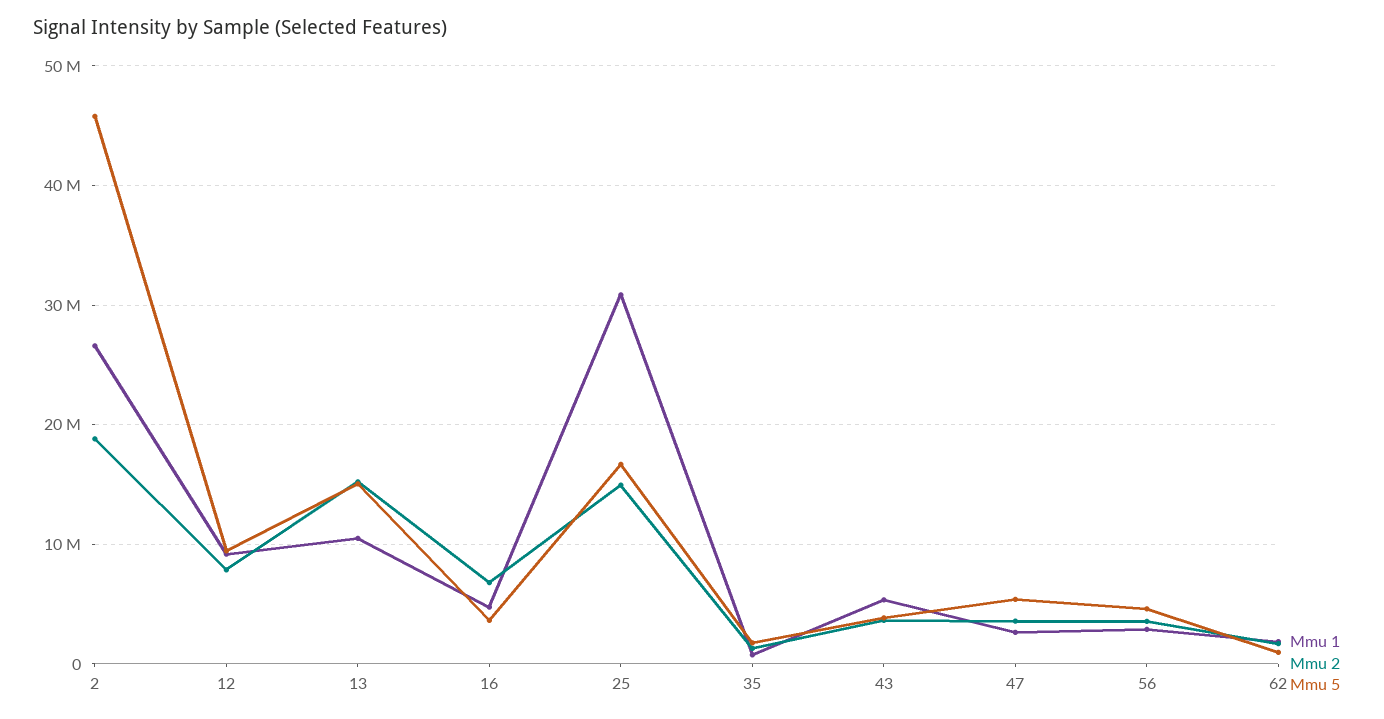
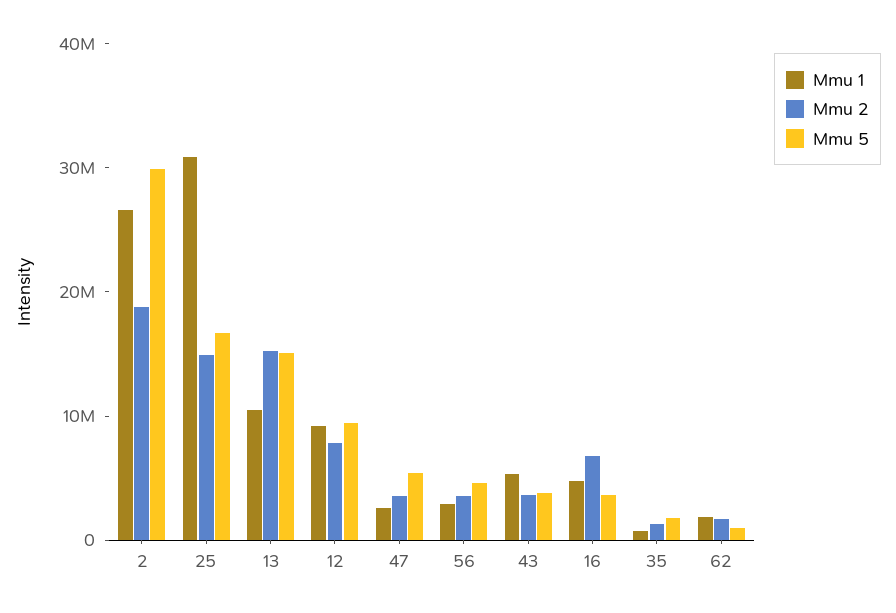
  {
    "Mmu 1": {
      "2": 27000000,
      "12": 9000000,
      "13": 10000000,
      "16": 5000000,
      "25": 31000000,
      "35": 1000000,
      "43": 5000000,
      "47": 3000000,
      "56": 3000000,
      "62": 2000000
    },
    "Mmu 2": {
      "2": 19000000,
      "12": 8000000,
      "13": 15000000,
      "16": 7000000,
      "25": 15000000,
      "35": 1000000,
      "43": 4000000,
      "47": 4000000,
      "56": 4000000,
      "62": 2000000
    },
    "Mmu 5": {
-     "2": 46000000,
+     "2": 30000000,
      "12": 9000000,
      "13": 15000000,
      "16": 4000000,
      "25": 17000000,
      "35": 2000000,
      "43": 4000000,
      "47": 5000000,
      "56": 5000000,
      "62": 1000000
    }
  }

